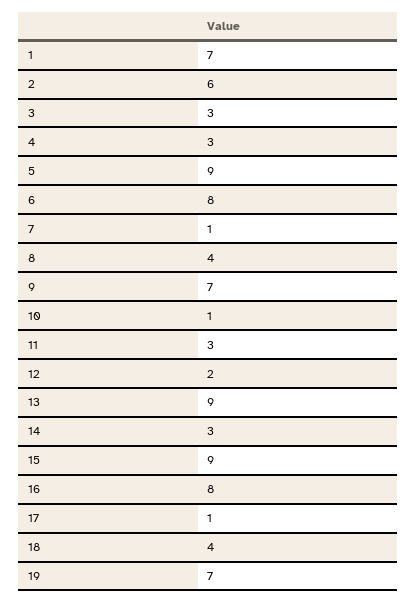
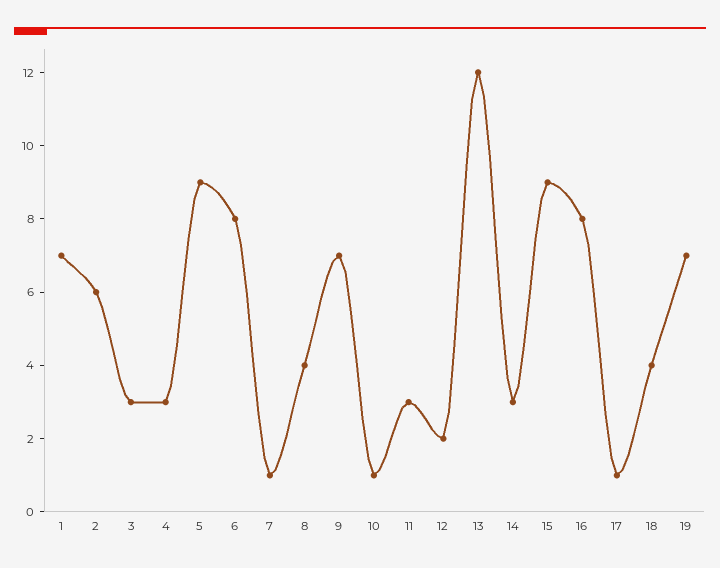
  {
    "1": 7,
    "2": 6,
    "3": 3,
    "4": 3,
    "5": 9,
    "6": 8,
    "7": 1,
    "8": 4,
    "9": 7,
    "10": 1,
    "11": 3,
    "12": 2,
-   "13": 9,
+   "13": 12,
    "14": 3,
    "15": 9,
    "16": 8,
    "17": 1,
    "18": 4,
    "19": 7
  }

